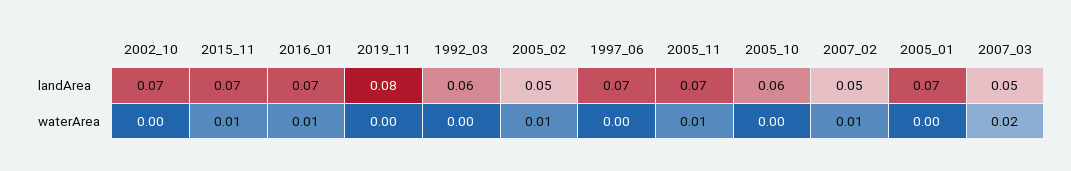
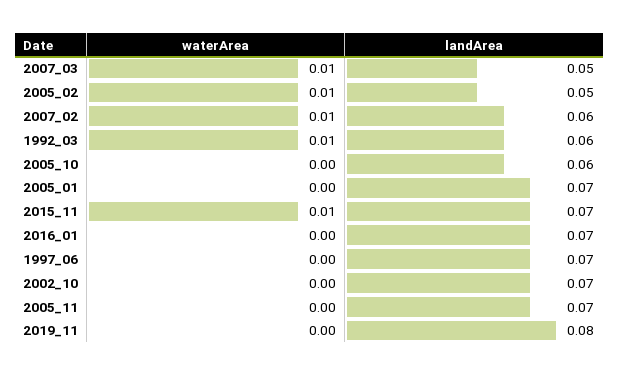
  {
    "2002_10": {
      "landArea": 0.07,
      "waterArea": 0
    },
    "2015_11": {
      "landArea": 0.07,
      "waterArea": 0.01
    },
    "2016_01": {
      "landArea": 0.07,
-     "waterArea": 0.01
+     "waterArea": 0
    },
    "2019_11": {
      "landArea": 0.08,
      "waterArea": 0
    },
    "1992_03": {
      "landArea": 0.06,
-     "waterArea": 0
+     "waterArea": 0.01
    },
    "2005_02": {
      "landArea": 0.05,
      "waterArea": 0.01
    },
    "1997_06": {
      "landArea": 0.07,
      "waterArea": 0
    },
    "2005_11": {
      "landArea": 0.07,
-     "waterArea": 0.01
+     "waterArea": 0
    },
    "2005_10": {
      "landArea": 0.06,
      "waterArea": 0
    },
    "2007_02": {
-     "landArea": 0.05,
+     "landArea": 0.06,
      "waterArea": 0.01
    },
    "2005_01": {
      "landArea": 0.07,
      "waterArea": 0
    },
    "2007_03": {
      "landArea": 0.05,
-     "waterArea": 0.02
+     "waterArea": 0.01
    }
  }

